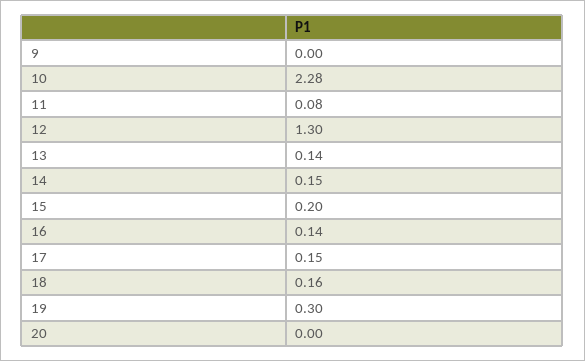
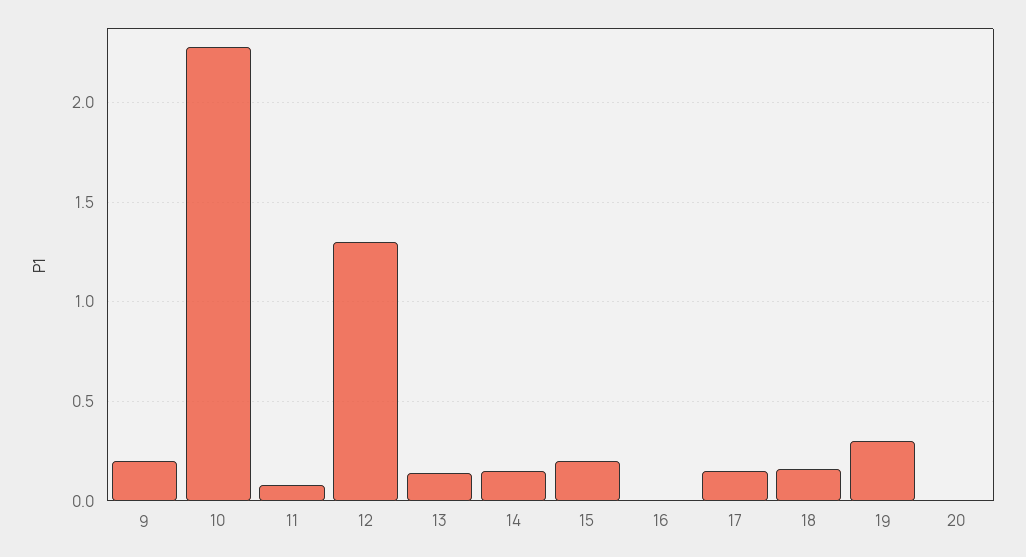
  {
-   "9": 0,
+   "9": 0.2,
    "10": 2.28,
    "11": 0.08,
    "12": 1.3,
    "13": 0.14,
    "14": 0.15,
    "15": 0.2,
-   "16": 0.14,
+   "16": 0,
    "17": 0.15,
    "18": 0.16,
    "19": 0.3,
    "20": 0
  }

